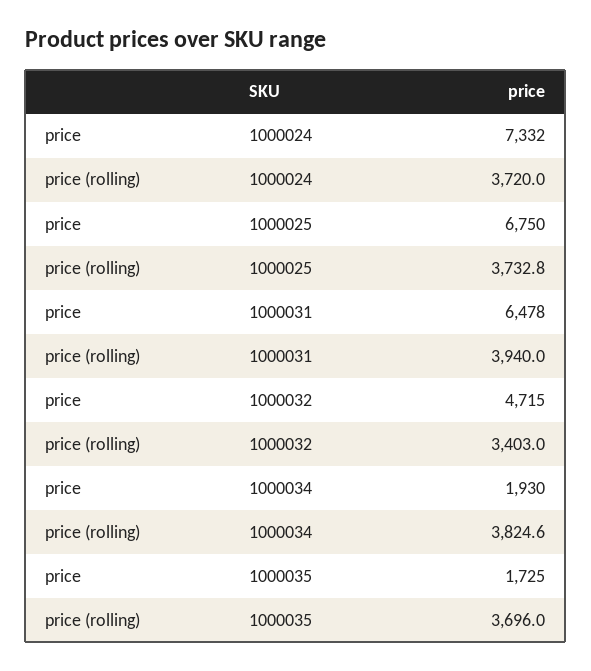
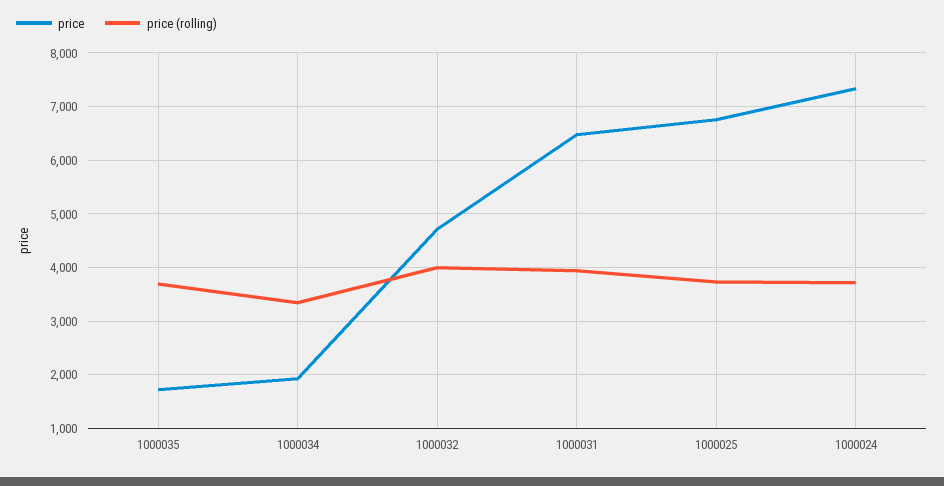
  {
    "price": {
      "1000024": 7332,
      "1000025": 6750,
      "1000031": 6478,
      "1000032": 4715,
      "1000034": 1930,
      "1000035": 1725
    },
    "price (rolling)": {
      "1000024": 3720,
      "1000025": 3732.8,
      "1000031": 3940,
-     "1000032": 3403,
+     "1000032": 4000,
-     "1000034": 3824.6,
+     "1000034": 3400,
      "1000035": 3696
    }
  }

